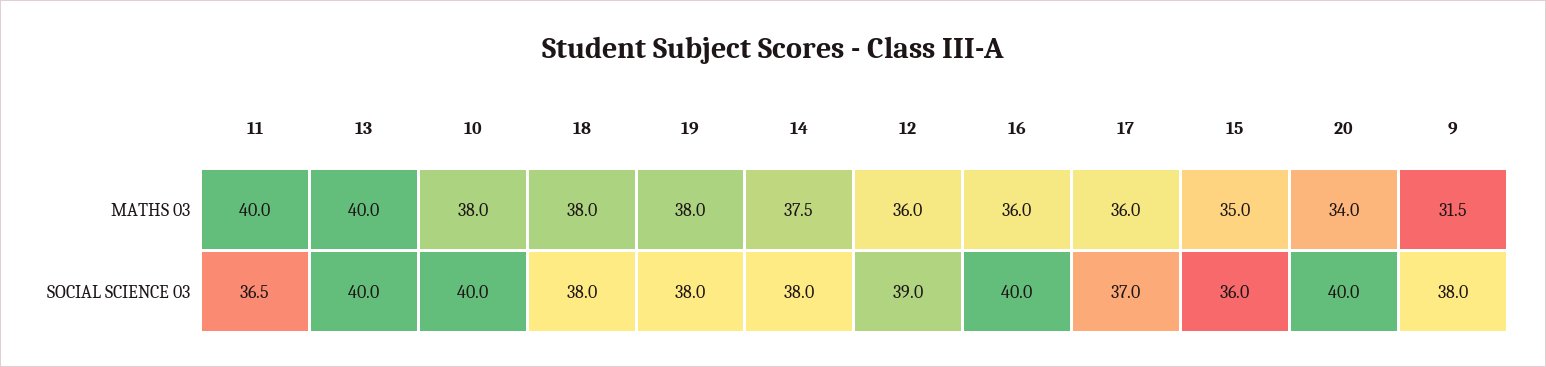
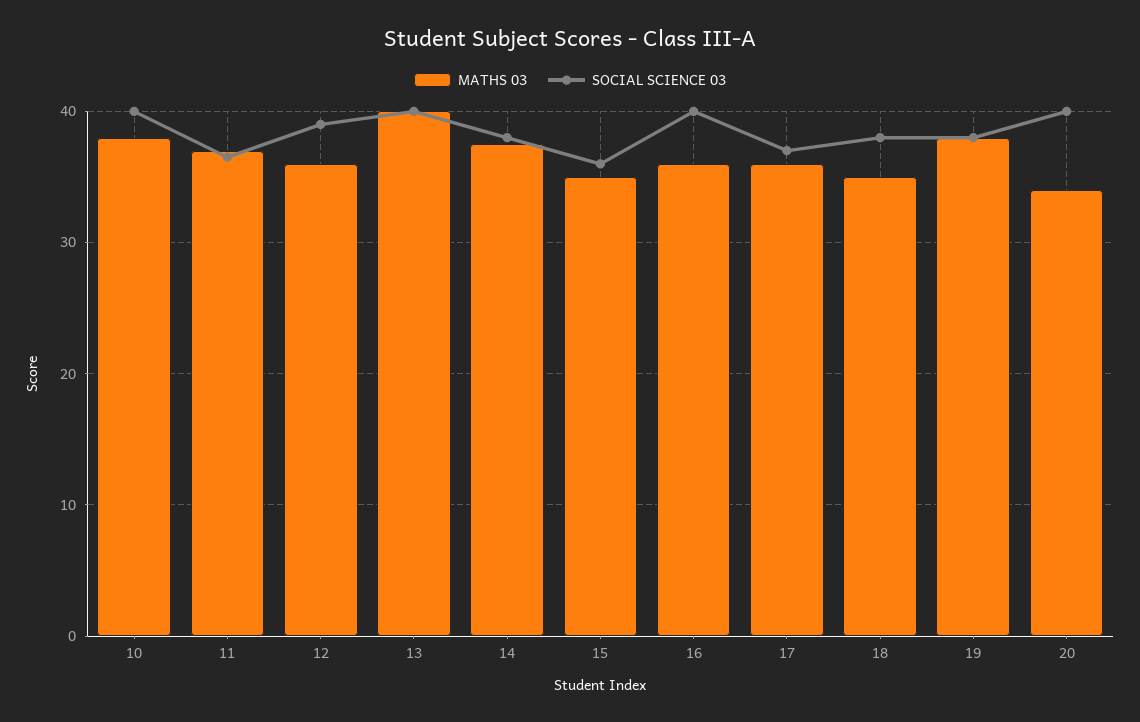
  {
    "MATHS 03": {
-     "11": 40,
+     "11": 37,
      "13": 40,
      "10": 38,
-     "18": 38,
+     "18": 35,
      "19": 38,
      "14": 37.5,
      "12": 36,
      "16": 36,
      "17": 36,
      "15": 35,
-     "20": 34,
+     "20": 34
-     "9": 31.5
    },
    "SOCIAL SCIENCE 03": {
      "11": 36.5,
      "13": 40,
      "10": 40,
      "18": 38,
      "19": 38,
      "14": 38,
      "12": 39,
      "16": 40,
      "17": 37,
      "15": 36,
-     "20": 40,
+     "20": 40
-     "9": 38
    }
  }

